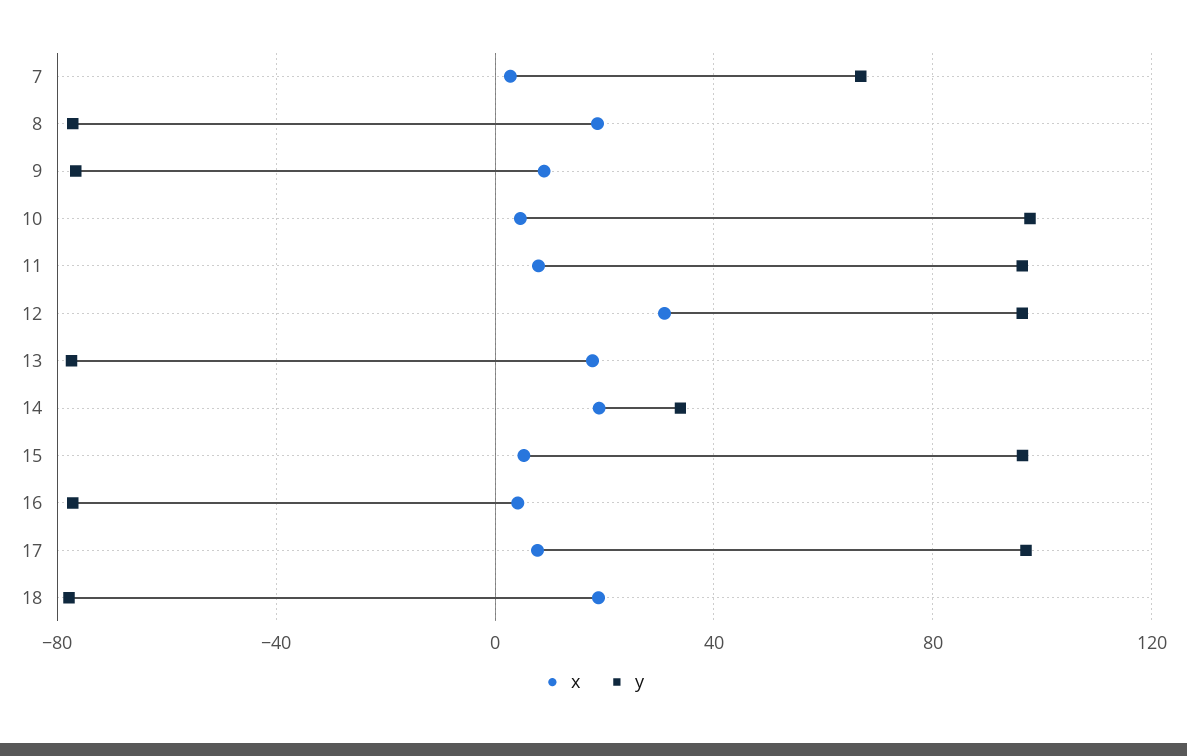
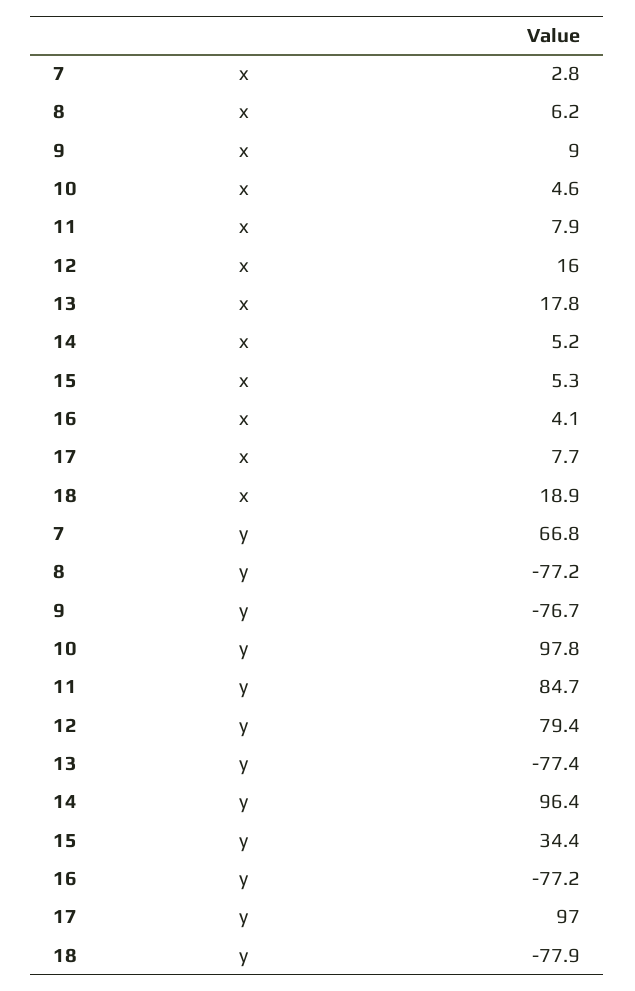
  {
    "x": {
      "7": 2.8,
-     "8": 20,
+     "8": 6.2,
      "9": 9,
      "10": 4.6,
      "11": 7.9,
-     "12": 30,
+     "12": 16,
      "13": 17.8,
-     "14": 20,
+     "14": 5.2,
      "15": 5.3,
      "16": 4.1,
      "17": 7.7,
      "18": 18.9
    },
    "y": {
      "7": 66.8,
      "8": -77.2,
      "9": -76.7,
      "10": 97.8,
-     "11": 95,
+     "11": 84.7,
-     "12": 95,
+     "12": 79.4,
      "13": -77.4,
-     "14": 35,
+     "14": 96.4,
-     "15": 95,
+     "15": 34.4,
      "16": -77.2,
      "17": 97,
      "18": -77.9
    }
  }

